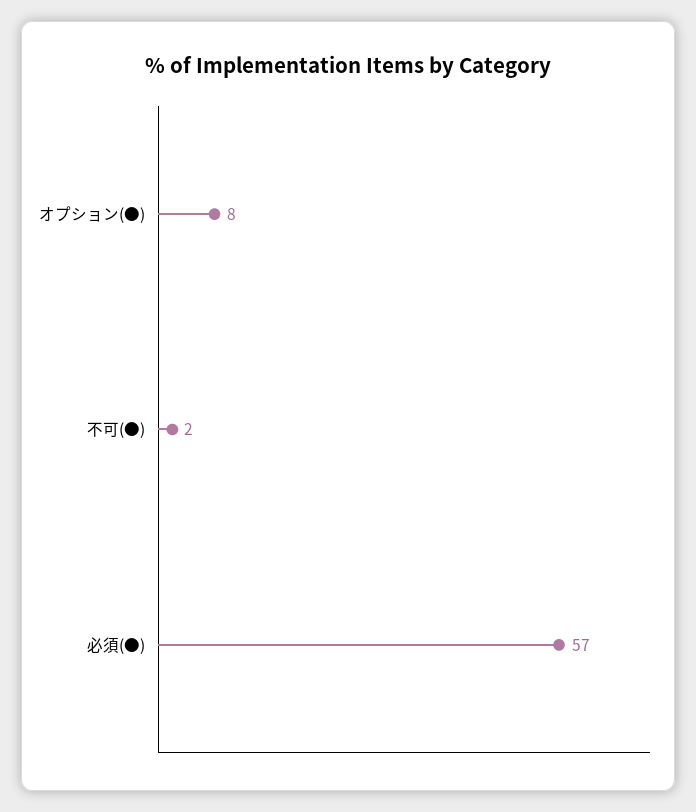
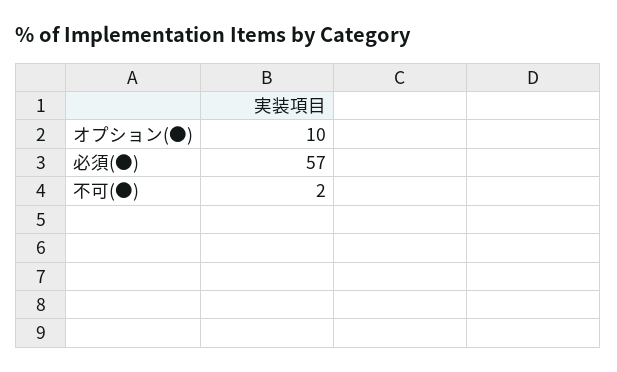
  {
-   "オプション(●)": 8,
+   "オプション(●)": 10,
    "不可(●)": 2,
    "必須(●)": 57
  }

